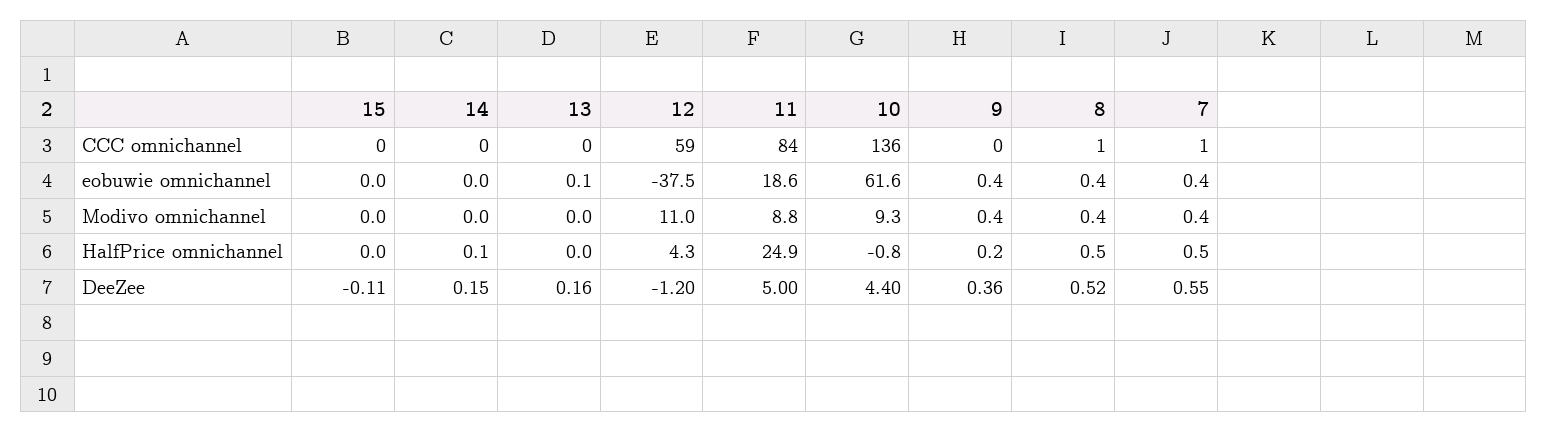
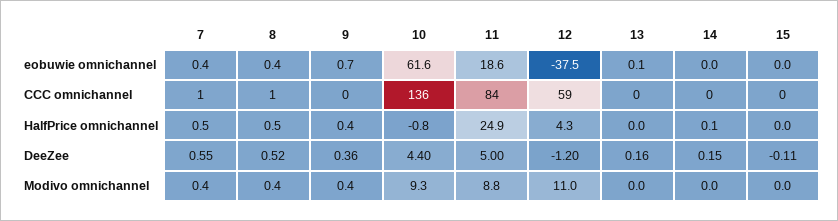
  {
    "15": {
      "CCC omnichannel": 0,
      "eobuwie omnichannel": 0,
      "Modivo omnichannel": 0,
      "HalfPrice omnichannel": 0,
      "DeeZee": -0.11
    },
    "14": {
      "CCC omnichannel": 0,
      "eobuwie omnichannel": 0,
      "Modivo omnichannel": 0,
      "HalfPrice omnichannel": 0.1,
      "DeeZee": 0.15
    },
    "13": {
      "CCC omnichannel": 0,
      "eobuwie omnichannel": 0.1,
      "Modivo omnichannel": 0,
      "HalfPrice omnichannel": 0,
      "DeeZee": 0.16
    },
    "12": {
      "CCC omnichannel": 59,
      "eobuwie omnichannel": -37.5,
      "Modivo omnichannel": 11,
      "HalfPrice omnichannel": 4.3,
      "DeeZee": -1.2
    },
    "11": {
      "CCC omnichannel": 84,
      "eobuwie omnichannel": 18.6,
      "Modivo omnichannel": 8.8,
      "HalfPrice omnichannel": 24.9,
      "DeeZee": 5
    },
    "10": {
      "CCC omnichannel": 136,
      "eobuwie omnichannel": 61.6,
      "Modivo omnichannel": 9.3,
      "HalfPrice omnichannel": -0.8,
      "DeeZee": 4.4
    },
    "9": {
      "CCC omnichannel": 0,
-     "eobuwie omnichannel": 0.4,
+     "eobuwie omnichannel": 0.7,
      "Modivo omnichannel": 0.4,
-     "HalfPrice omnichannel": 0.2,
+     "HalfPrice omnichannel": 0.4,
      "DeeZee": 0.36
    },
    "8": {
      "CCC omnichannel": 1,
      "eobuwie omnichannel": 0.4,
      "Modivo omnichannel": 0.4,
      "HalfPrice omnichannel": 0.5,
      "DeeZee": 0.52
    },
    "7": {
      "CCC omnichannel": 1,
      "eobuwie omnichannel": 0.4,
      "Modivo omnichannel": 0.4,
      "HalfPrice omnichannel": 0.5,
      "DeeZee": 0.55
    }
  }

